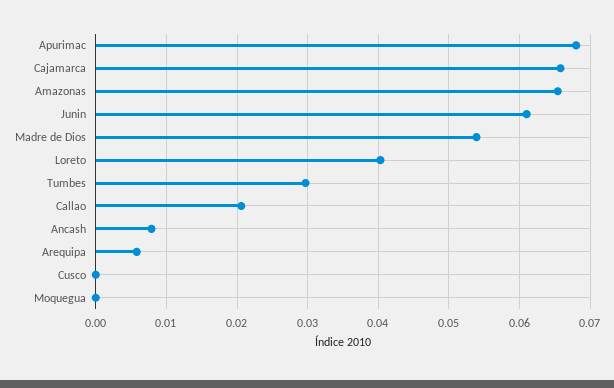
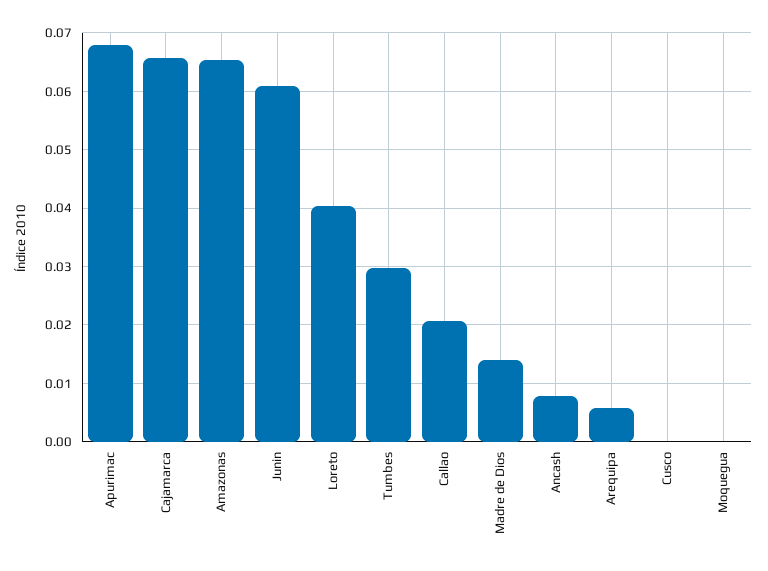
  {
    "Apurimac": 0.068,
    "Cajamarca": 0.066,
    "Amazonas": 0.065,
    "Junin": 0.061,
-   "Madre de Dios": 0.054,
+   "Madre de Dios": 0.014,
    "Loreto": 0.04,
    "Tumbes": 0.03,
    "Callao": 0.021,
    "Ancash": 0.008,
    "Arequipa": 0.006,
    "Cusco": 0,
    "Moquegua": 0
  }

